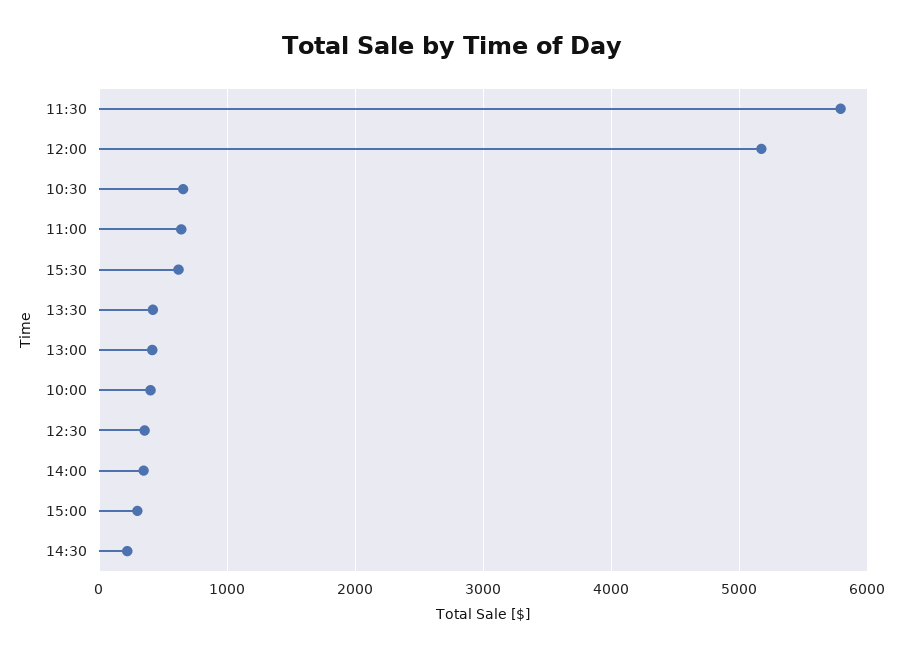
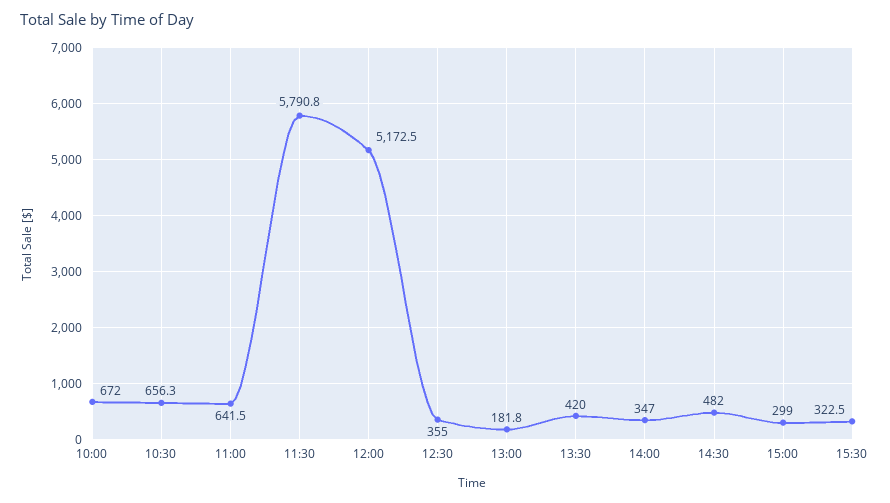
  {
    "11:30": 5790.8,
    "12:00": 5172.5,
    "10:30": 656.3,
    "11:00": 641.5,
-   "15:30": 600,
+   "15:30": 322.5,
    "13:30": 420,
-   "13:00": 400,
+   "13:00": 181.8,
-   "10:00": 400,
+   "10:00": 672,
    "12:30": 355,
    "14:00": 347,
    "15:00": 299,
-   "14:30": 200
+   "14:30": 482
  }

